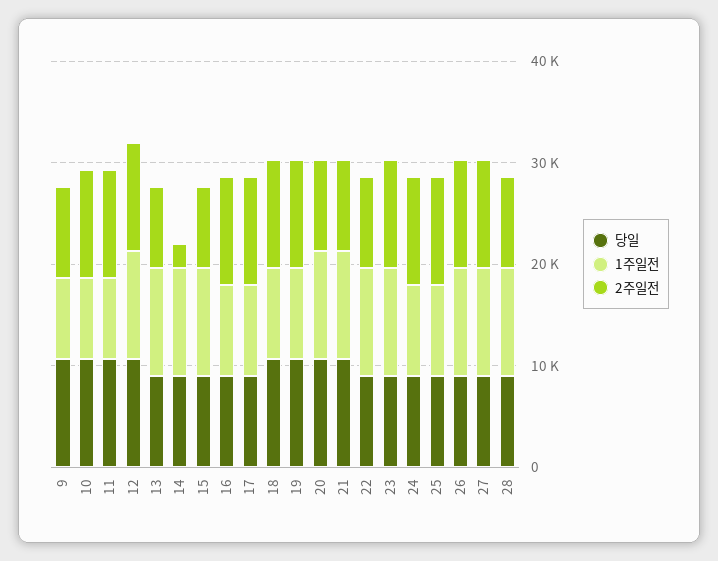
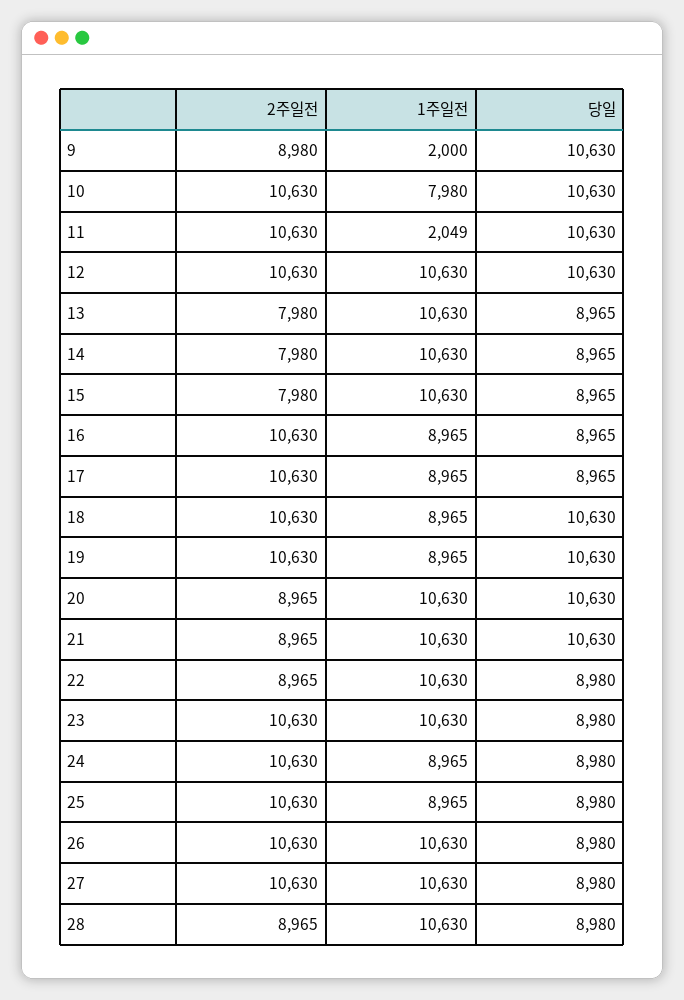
  {
    "당일": {
      "9": 10630,
      "10": 10630,
      "11": 10630,
      "12": 10630,
      "13": 8965,
      "14": 8965,
      "15": 8965,
      "16": 8965,
      "17": 8965,
      "18": 10630,
      "19": 10630,
      "20": 10630,
      "21": 10630,
      "22": 8980,
      "23": 8980,
      "24": 8980,
      "25": 8980,
      "26": 8980,
      "27": 8980,
      "28": 8980
    },
    "1주일전": {
-     "9": 8000,
+     "9": 2000,
      "10": 7980,
-     "11": 8000,
+     "11": 2049,
      "12": 10630,
      "13": 10630,
      "14": 10630,
      "15": 10630,
      "16": 8965,
      "17": 8965,
      "18": 8965,
      "19": 8965,
      "20": 10630,
      "21": 10630,
      "22": 10630,
      "23": 10630,
      "24": 8965,
      "25": 8965,
      "26": 10630,
      "27": 10630,
      "28": 10630
    },
    "2주일전": {
      "9": 8980,
      "10": 10630,
      "11": 10630,
      "12": 10630,
      "13": 7980,
-     "14": 2000,
+     "14": 7980,
      "15": 7980,
      "16": 10630,
      "17": 10630,
      "18": 10630,
      "19": 10630,
      "20": 8965,
      "21": 8965,
      "22": 8965,
      "23": 10630,
      "24": 10630,
      "25": 10630,
      "26": 10630,
      "27": 10630,
      "28": 8965
    }
  }

